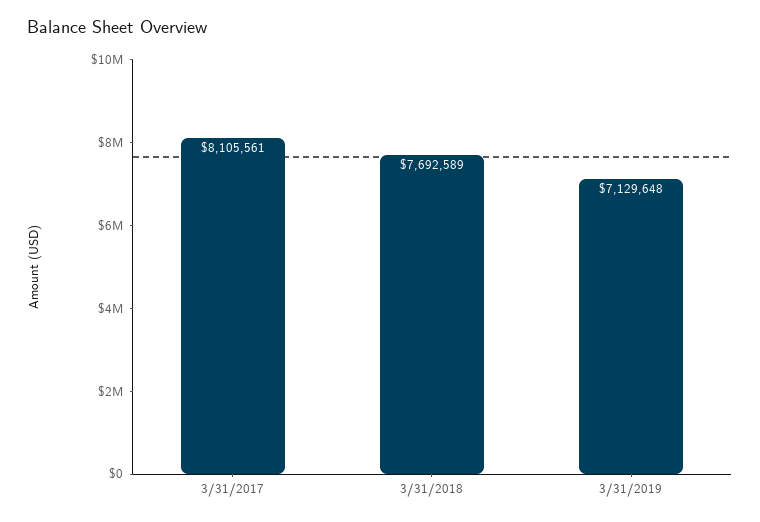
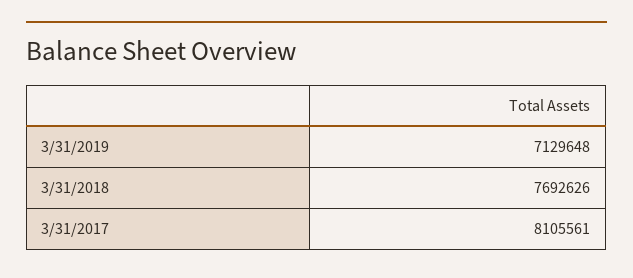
  {
    "3/31/2017": 8105561,
-   "3/31/2018": 7692589,
+   "3/31/2018": 7692626,
    "3/31/2019": 7129648
  }

